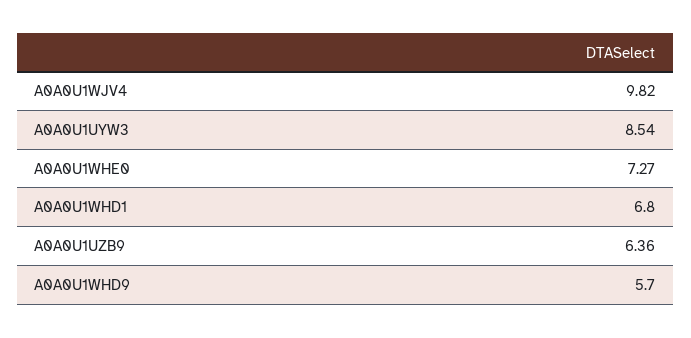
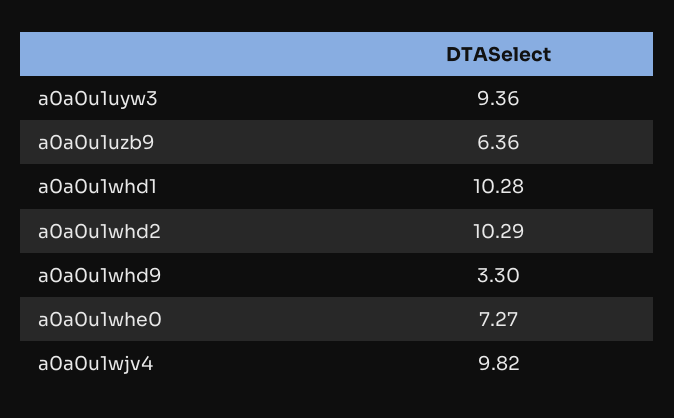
  {
    "A0A0U1WJV4": 9.82,
-   "A0A0U1UYW3": 8.54,
+   "A0A0U1UYW3": 9.36,
    "A0A0U1WHE0": 7.27,
-   "A0A0U1WHD1": 6.8,
+   "A0A0U1WHD1": 10.28,
    "A0A0U1UZB9": 6.36,
-   "A0A0U1WHD9": 5.7
+   "A0A0U1WHD9": 3.3,
+   "a0a0u1whd2": 10.29
  }

